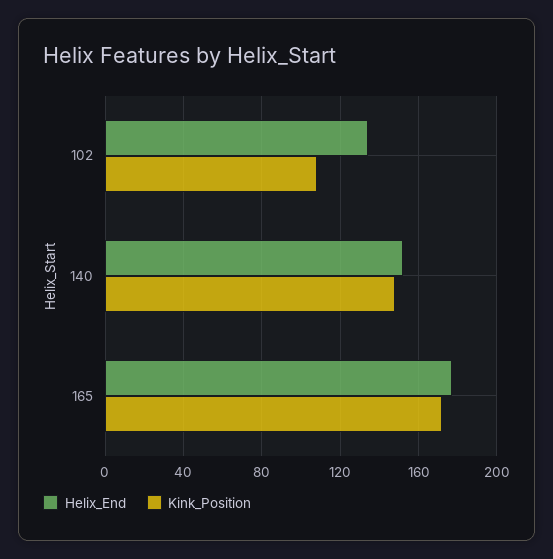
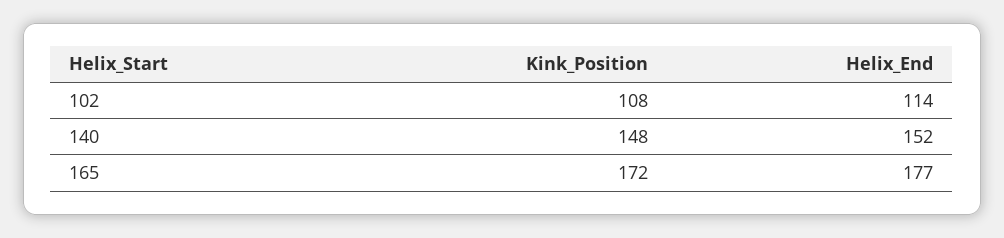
  {
    "Helix_End": {
-     "102": 135,
+     "102": 114,
      "140": 152,
      "165": 177
    },
    "Kink_Position": {
      "102": 108,
      "140": 148,
      "165": 172
    }
  }

